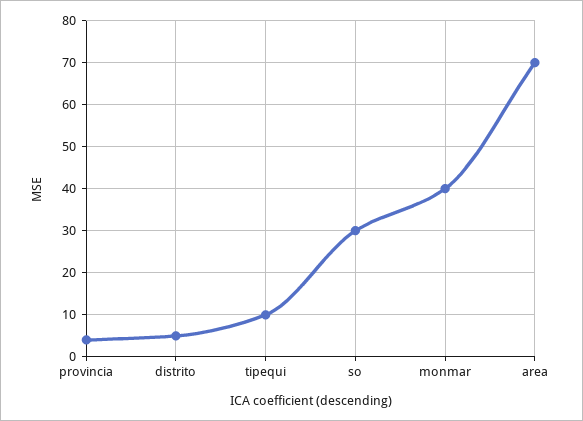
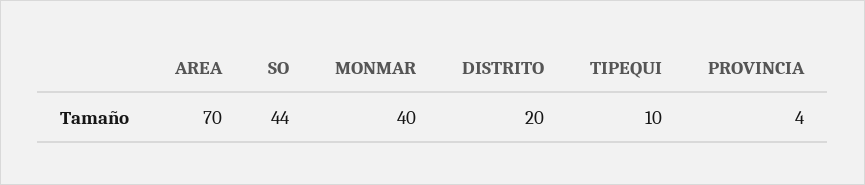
  {
    "provincia": 4,
-   "distrito": 5,
+   "distrito": 20,
    "tipequi": 10,
-   "so": 30,
+   "so": 44,
    "monmar": 40,
    "area": 70
  }

